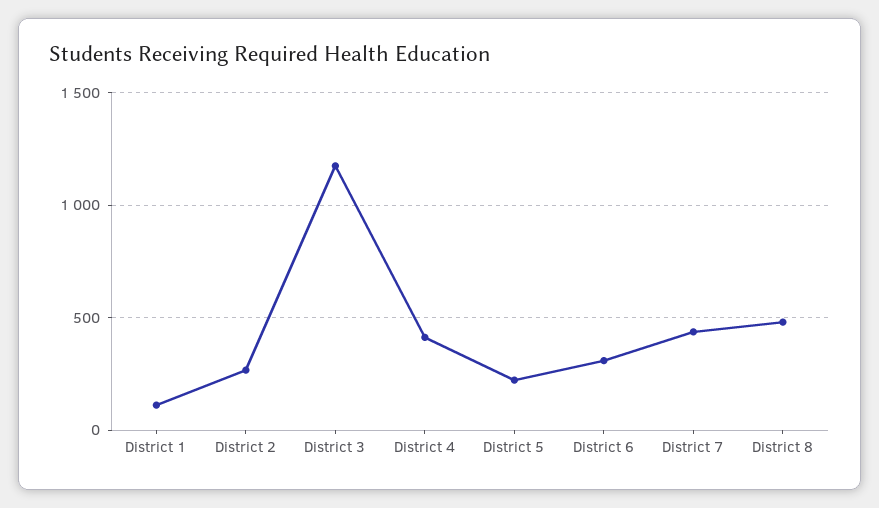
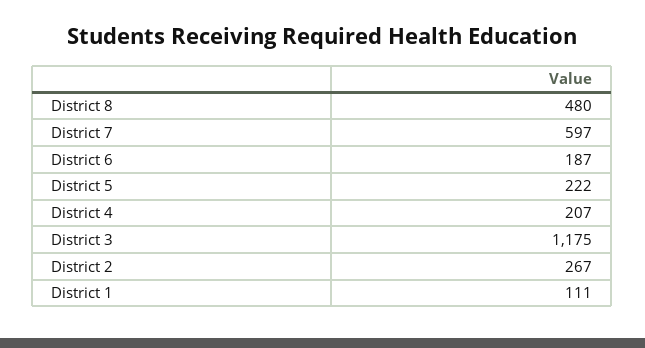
  {
    "District 1": 111,
    "District 2": 267,
    "District 3": 1175,
-   "District 4": 400,
+   "District 4": 207,
    "District 5": 222,
-   "District 6": 300,
+   "District 6": 187,
-   "District 7": 450,
+   "District 7": 597,
    "District 8": 480
  }

